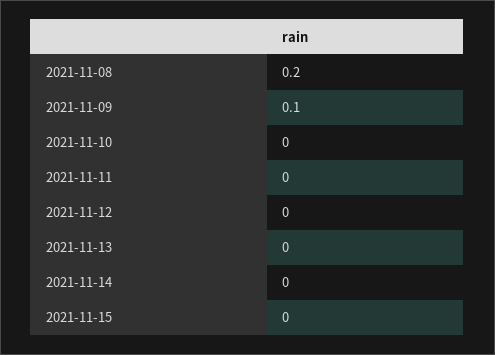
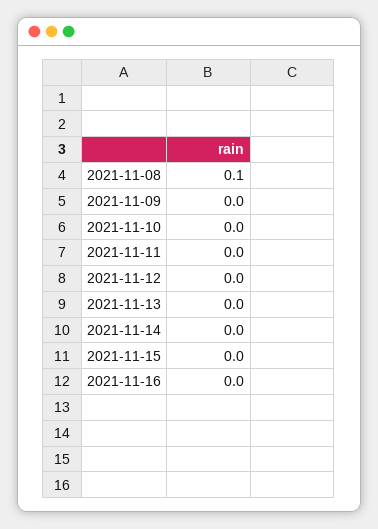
  {
-   "2021-11-08": 0.2,
+   "2021-11-08": 0.1,
-   "2021-11-09": 0.1,
+   "2021-11-09": 0,
    "2021-11-10": 0,
    "2021-11-11": 0,
    "2021-11-12": 0,
    "2021-11-13": 0,
    "2021-11-14": 0,
-   "2021-11-15": 0
+   "2021-11-15": 0,
+   "2021-11-16": 0
  }

